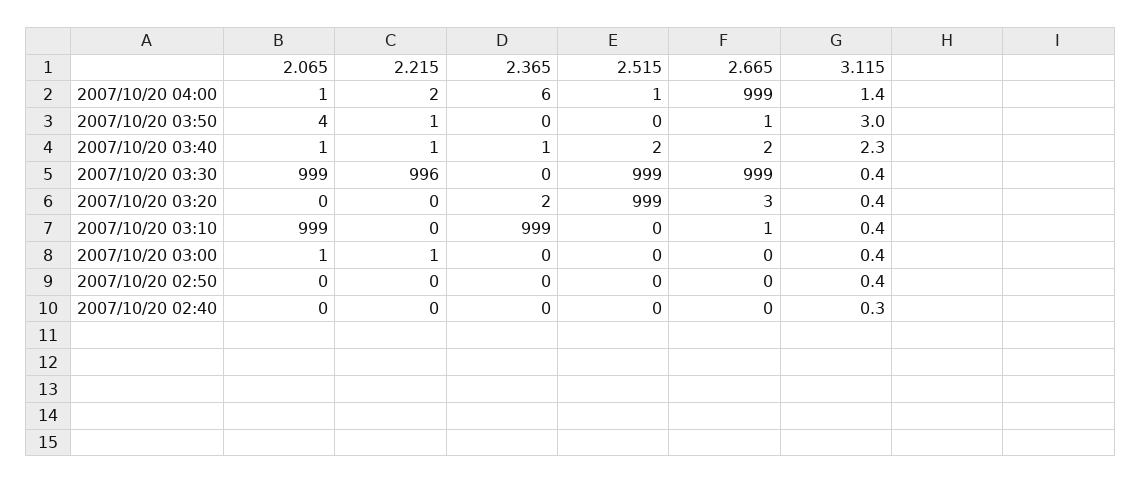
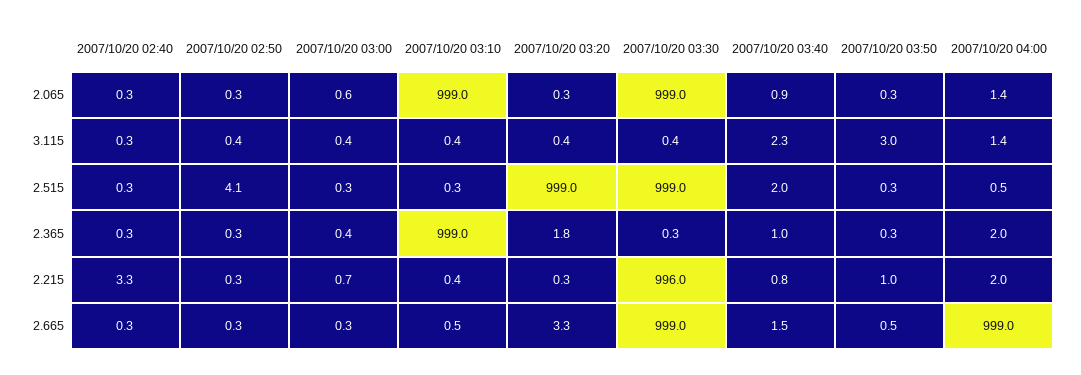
  {
    "2.065": {
      "2007/10/20 04:00": 1.4,
-     "2007/10/20 03:50": 4,
+     "2007/10/20 03:50": 0.3,
      "2007/10/20 03:40": 0.9,
      "2007/10/20 03:30": 999,
      "2007/10/20 03:20": 0.3,
      "2007/10/20 03:10": 999,
      "2007/10/20 03:00": 0.6,
      "2007/10/20 02:50": 0.3,
      "2007/10/20 02:40": 0.3
    },
    "2.215": {
      "2007/10/20 04:00": 2,
      "2007/10/20 03:50": 1,
      "2007/10/20 03:40": 0.8,
      "2007/10/20 03:30": 996,
      "2007/10/20 03:20": 0.3,
      "2007/10/20 03:10": 0.4,
      "2007/10/20 03:00": 0.7,
      "2007/10/20 02:50": 0.3,
-     "2007/10/20 02:40": 0
+     "2007/10/20 02:40": 3.3
    },
    "2.365": {
-     "2007/10/20 04:00": 6,
+     "2007/10/20 04:00": 2,
      "2007/10/20 03:50": 0.3,
      "2007/10/20 03:40": 1,
      "2007/10/20 03:30": 0.3,
      "2007/10/20 03:20": 1.8,
      "2007/10/20 03:10": 999,
      "2007/10/20 03:00": 0.4,
      "2007/10/20 02:50": 0.3,
      "2007/10/20 02:40": 0.3
    },
    "2.515": {
      "2007/10/20 04:00": 0.5,
      "2007/10/20 03:50": 0.3,
      "2007/10/20 03:40": 2,
      "2007/10/20 03:30": 999,
      "2007/10/20 03:20": 999,
      "2007/10/20 03:10": 0.3,
      "2007/10/20 03:00": 0.3,
-     "2007/10/20 02:50": 0,
+     "2007/10/20 02:50": 4.1,
      "2007/10/20 02:40": 0.3
    },
    "2.665": {
      "2007/10/20 04:00": 999,
      "2007/10/20 03:50": 0.5,
      "2007/10/20 03:40": 1.5,
      "2007/10/20 03:30": 999,
      "2007/10/20 03:20": 3.3,
      "2007/10/20 03:10": 0.5,
      "2007/10/20 03:00": 0.3,
      "2007/10/20 02:50": 0.3,
      "2007/10/20 02:40": 0.3
    },
    "3.115": {
      "2007/10/20 04:00": 1.4,
      "2007/10/20 03:50": 3,
      "2007/10/20 03:40": 2.3,
      "2007/10/20 03:30": 0.4,
      "2007/10/20 03:20": 0.4,
      "2007/10/20 03:10": 0.4,
      "2007/10/20 03:00": 0.4,
      "2007/10/20 02:50": 0.4,
      "2007/10/20 02:40": 0.3
    }
  }

